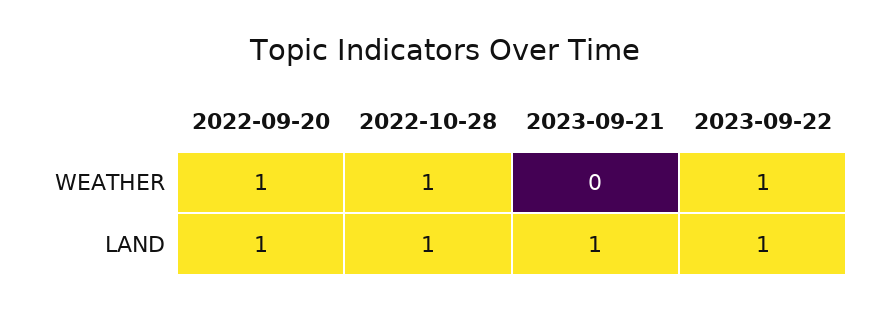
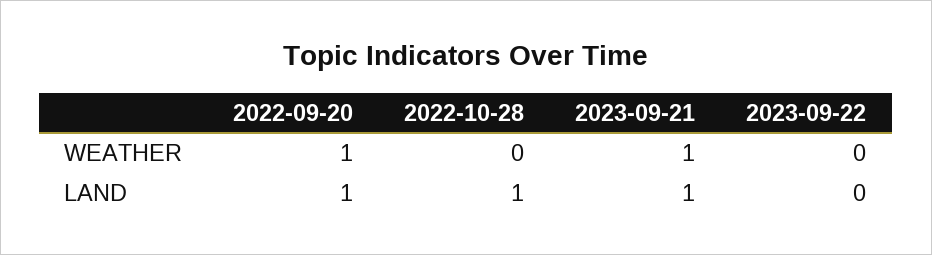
  {
    "2022-09-20": {
      "WEATHER": 1,
      "LAND": 1
    },
    "2022-10-28": {
-     "WEATHER": 1,
+     "WEATHER": 0,
      "LAND": 1
    },
    "2023-09-21": {
-     "WEATHER": 0,
+     "WEATHER": 1,
      "LAND": 1
    },
    "2023-09-22": {
-     "WEATHER": 1,
+     "WEATHER": 0,
-     "LAND": 1
+     "LAND": 0
    }
  }

